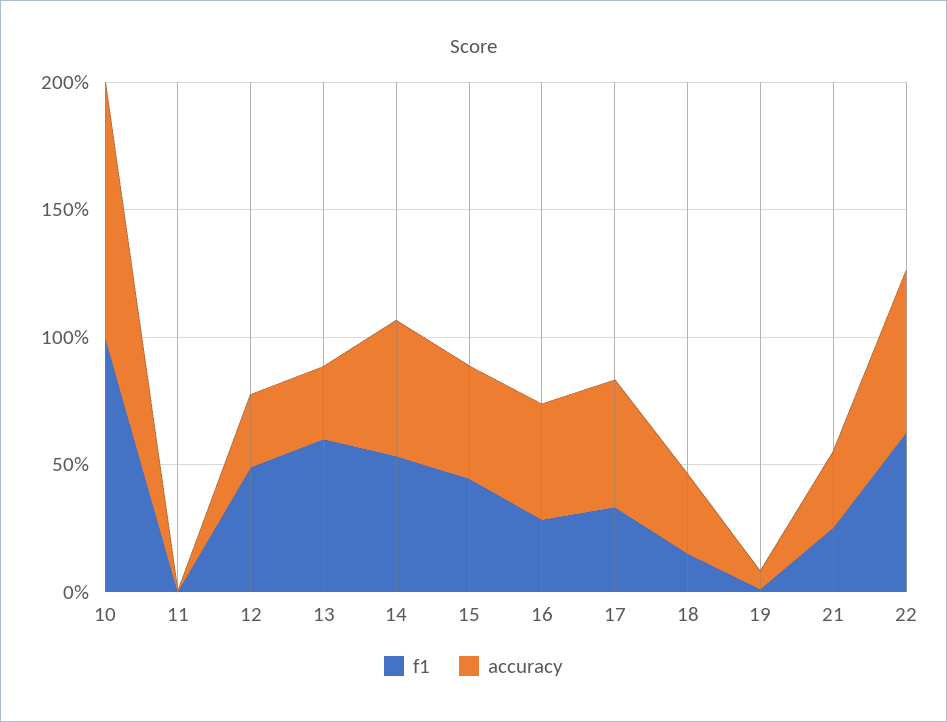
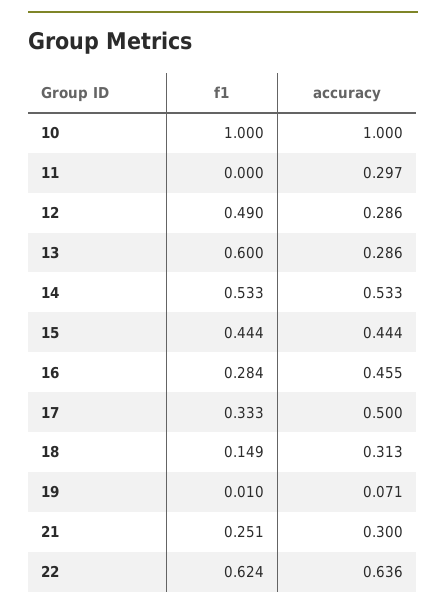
  {
    "f1": {
      "10": 1,
      "11": 0,
      "12": 0.49,
      "13": 0.6,
      "14": 0.533,
      "15": 0.444,
      "16": 0.284,
      "17": 0.333,
      "18": 0.149,
      "19": 0.01,
      "21": 0.251,
      "22": 0.624
    },
    "accuracy": {
      "10": 1,
-     "11": 0,
+     "11": 0.297,
      "12": 0.286,
      "13": 0.286,
      "14": 0.533,
      "15": 0.444,
      "16": 0.455,
      "17": 0.5,
      "18": 0.313,
      "19": 0.071,
      "21": 0.3,
      "22": 0.636
    }
  }

